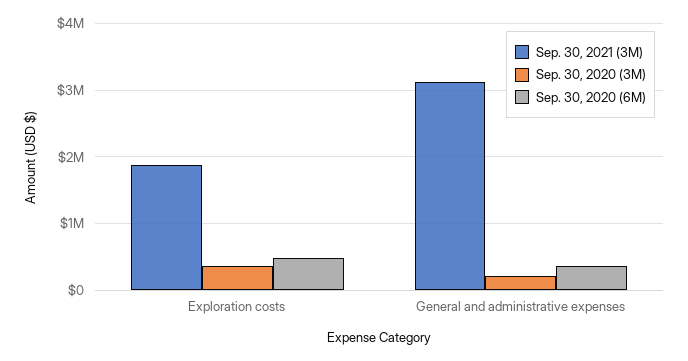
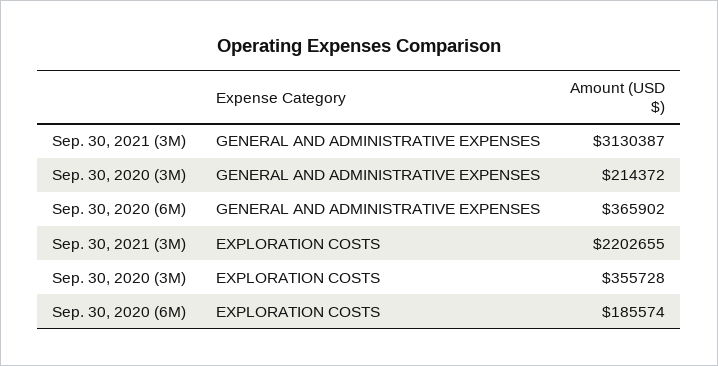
  {
    "Sep. 30, 2021 (3M)": {
-     "Exploration costs": 1900000,
+     "Exploration costs": 2202655,
      "General and administrative expenses": 3130387
    },
    "Sep. 30, 2020 (3M)": {
      "Exploration costs": 355728,
      "General and administrative expenses": 214372
    },
    "Sep. 30, 2020 (6M)": {
-     "Exploration costs": 500000,
+     "Exploration costs": 185574,
      "General and administrative expenses": 365902
    }
  }

